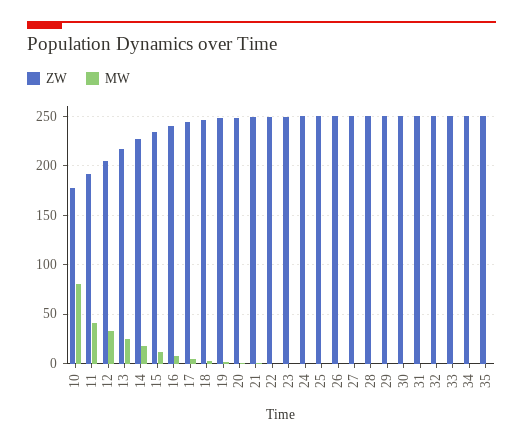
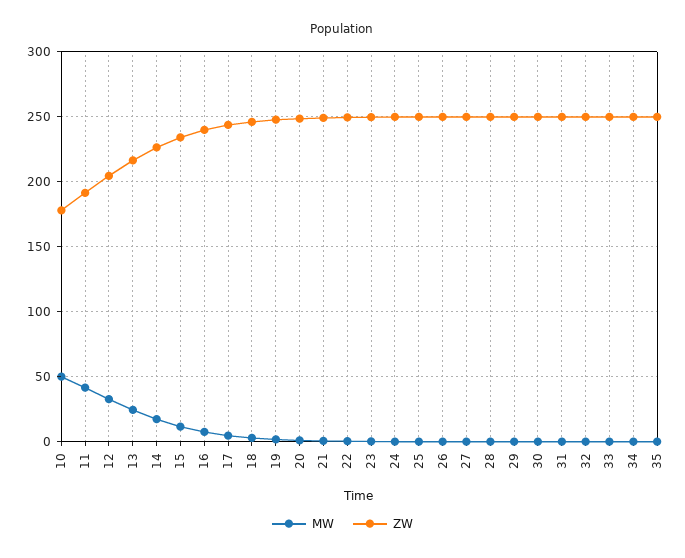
  {
    "ZW": {
      "10": 180,
      "11": 190,
      "12": 205,
      "13": 215,
      "14": 225,
      "15": 235,
      "16": 240,
      "17": 245,
      "18": 245,
      "19": 250,
      "20": 250,
      "21": 250,
      "22": 250,
      "23": 250,
      "24": 250,
      "25": 250,
      "26": 250,
      "27": 250,
      "28": 250,
      "29": 250,
      "30": 250,
      "31": 250,
      "32": 250,
      "33": 250,
      "34": 250,
      "35": 250
    },
    "MW": {
-     "10": 80,
+     "10": 50,
      "11": 40,
      "12": 35,
      "13": 25,
      "14": 15,
      "15": 10,
      "16": 10,
      "17": 5,
      "18": 5,
      "19": 0,
      "20": 0,
      "21": 0,
      "22": 0,
      "23": 0,
      "24": 0,
      "25": 0,
      "26": 0,
      "27": 0,
      "28": 0,
      "29": 0,
      "30": 0,
      "31": 0,
      "32": 0,
      "33": 0,
      "34": 0,
      "35": 0
    }
  }

